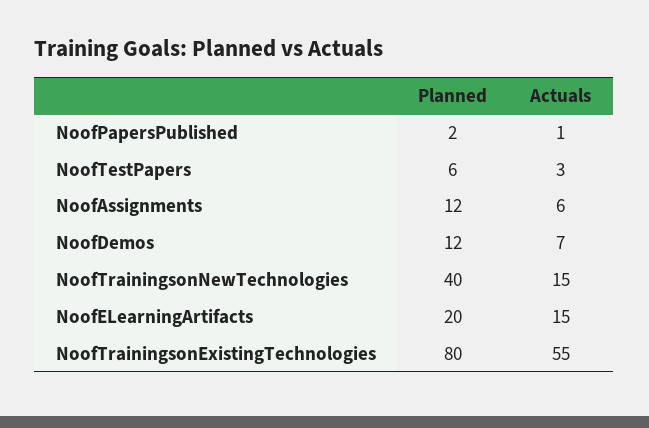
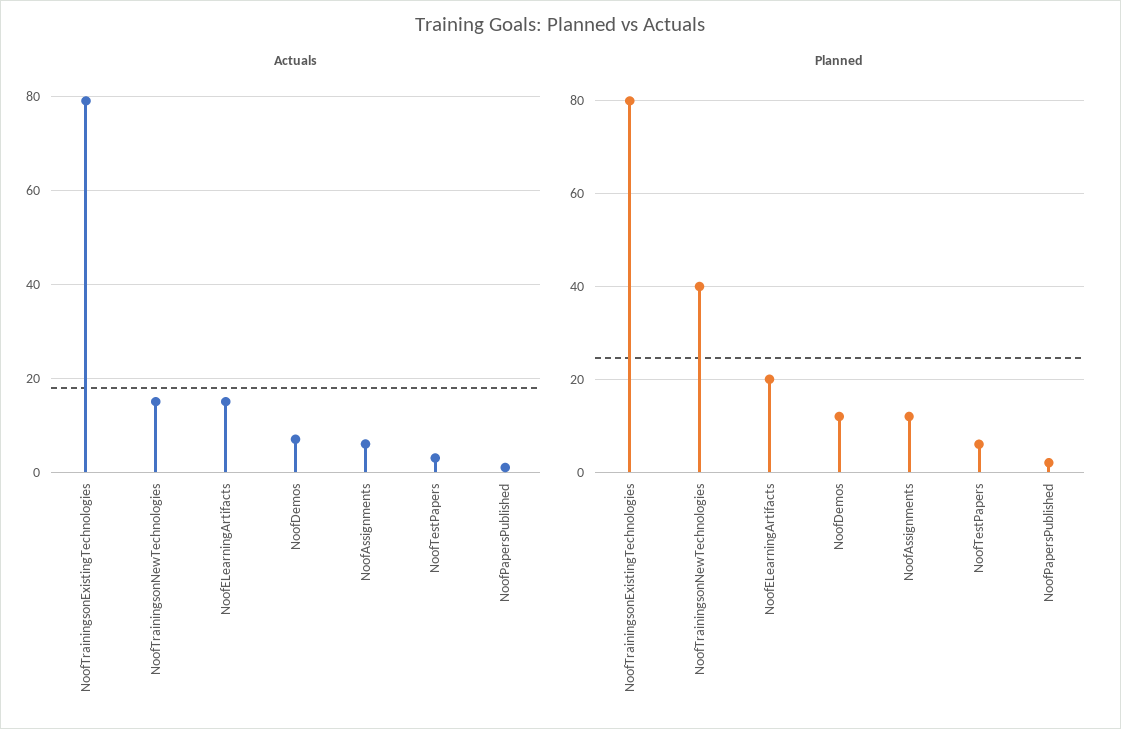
  {
    "Planned": {
      "NoofPapersPublished": 2,
      "NoofTestPapers": 6,
      "NoofAssignments": 12,
      "NoofDemos": 12,
      "NoofTrainingsonNewTechnologies": 40,
      "NoofELearningArtifacts": 20,
      "NoofTrainingsonExistingTechnologies": 80
    },
    "Actuals": {
      "NoofPapersPublished": 1,
      "NoofTestPapers": 3,
      "NoofAssignments": 6,
      "NoofDemos": 7,
      "NoofTrainingsonNewTechnologies": 15,
      "NoofELearningArtifacts": 15,
-     "NoofTrainingsonExistingTechnologies": 55
+     "NoofTrainingsonExistingTechnologies": 80
    }
  }

